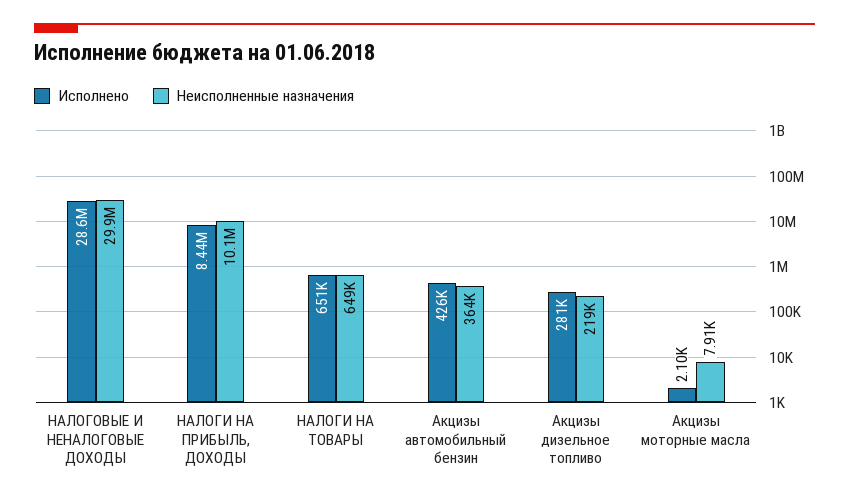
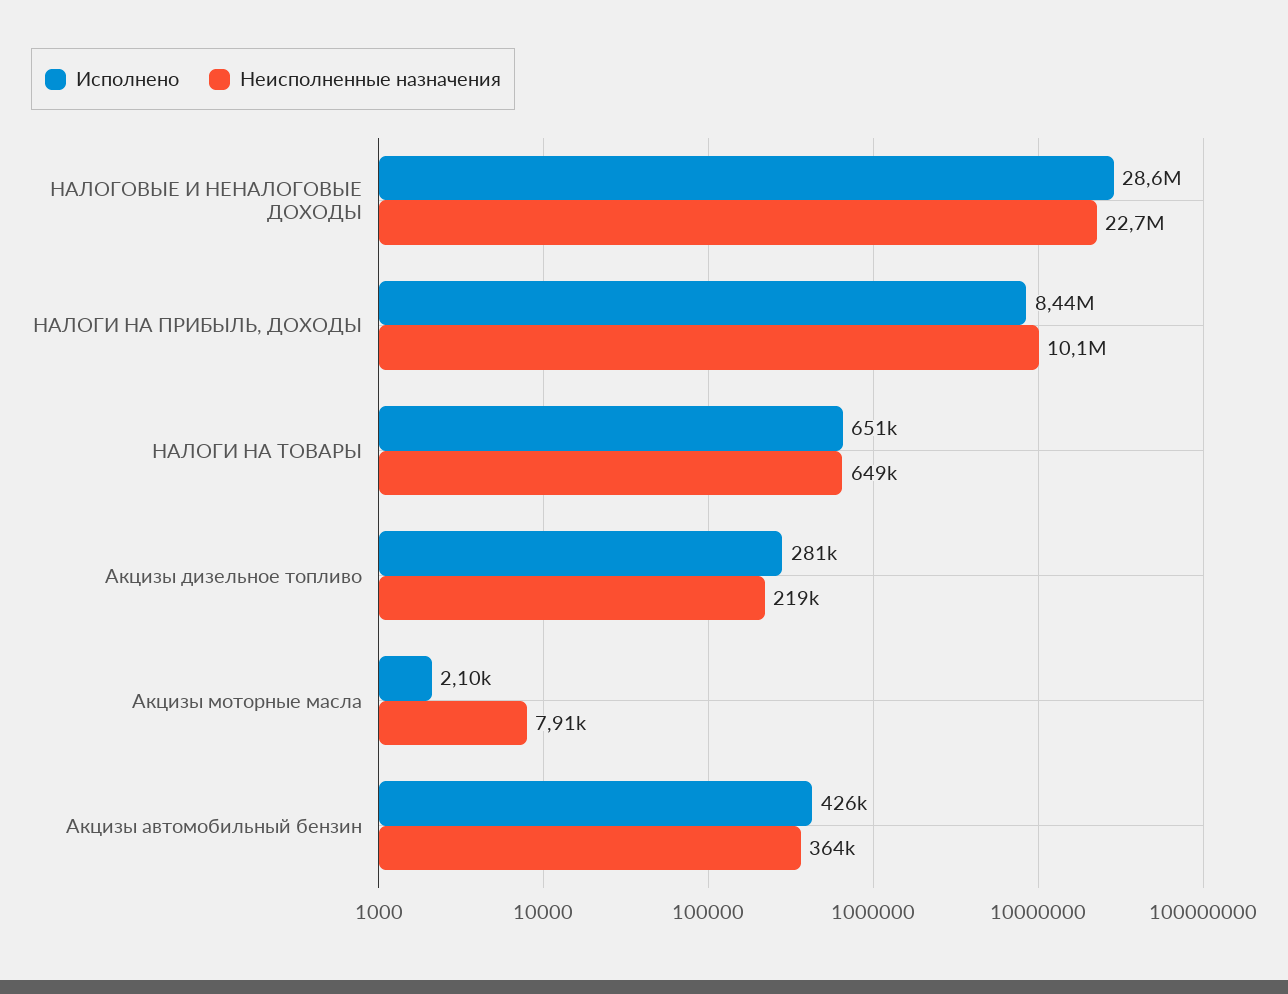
  {
    "Исполнено": {
      "НАЛОГОВЫЕ И НЕНАЛОГОВЫЕ ДОХОДЫ": 28600000,
      "НАЛОГИ НА ПРИБЫЛЬ, ДОХОДЫ": 8440000,
      "НАЛОГИ НА ТОВАРЫ": 651000,
      "Акцизы автомобильный бензин": 426000,
      "Акцизы дизельное топливо": 281000,
      "Акцизы моторные масла": 2100
    },
    "Неисполненные назначения": {
-     "НАЛОГОВЫЕ И НЕНАЛОГОВЫЕ ДОХОДЫ": 29900000,
+     "НАЛОГОВЫЕ И НЕНАЛОГОВЫЕ ДОХОДЫ": 22700000,
      "НАЛОГИ НА ПРИБЫЛЬ, ДОХОДЫ": 10100000,
      "НАЛОГИ НА ТОВАРЫ": 649000,
      "Акцизы автомобильный бензин": 364000,
      "Акцизы дизельное топливо": 219000,
      "Акцизы моторные масла": 7910
    }
  }

